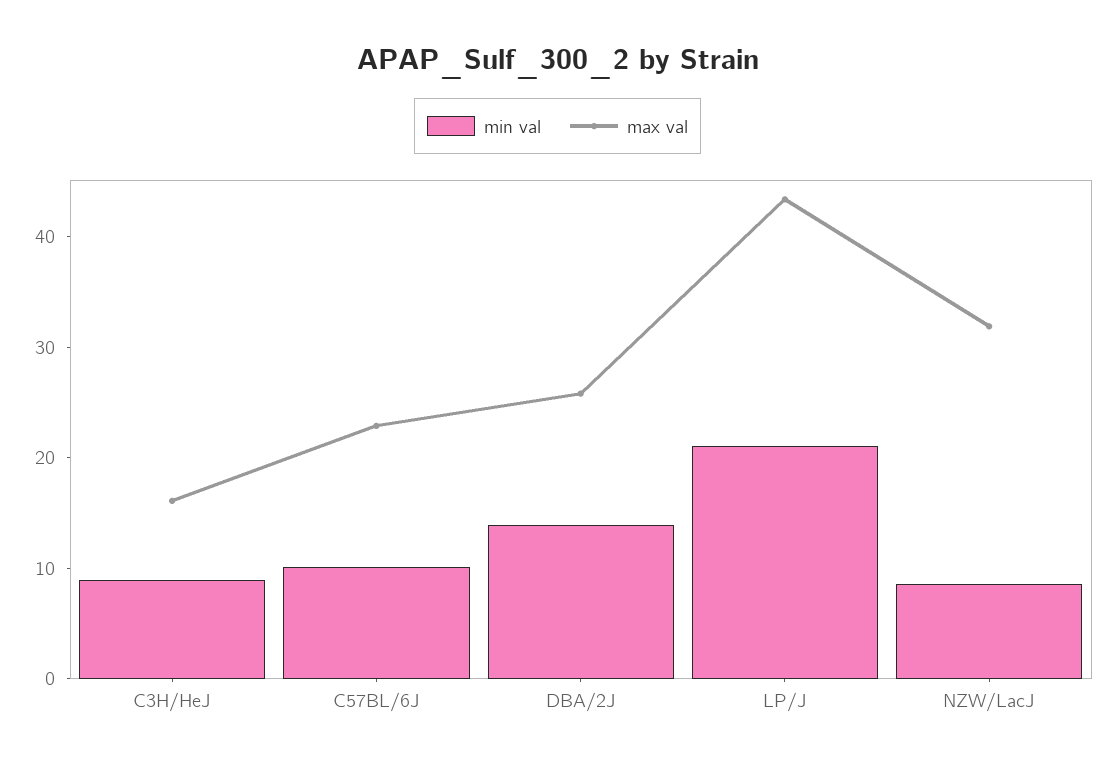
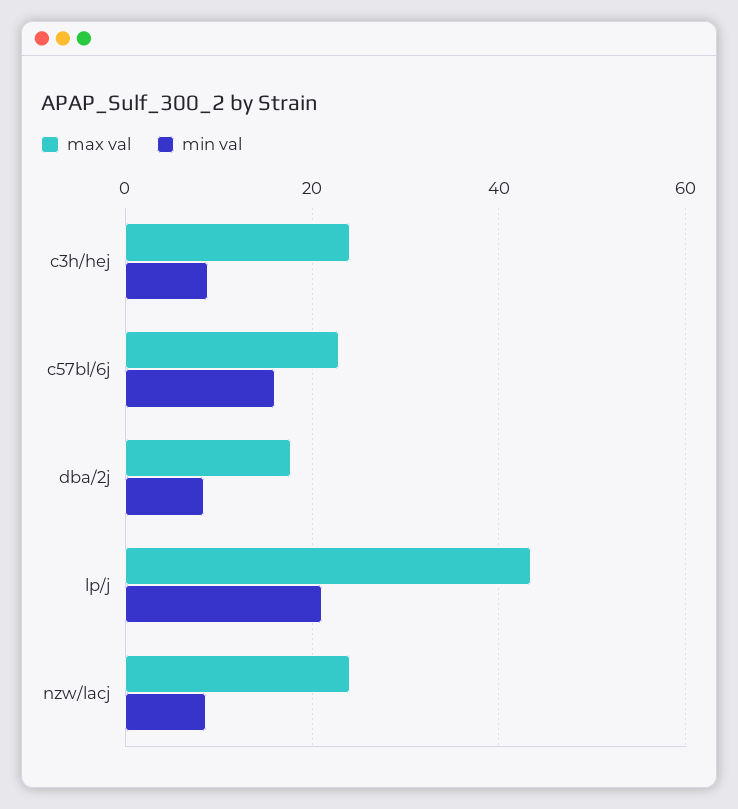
  {
    "min val": {
      "C3H/HeJ": 8,
-     "C57BL/6J": 10,
+     "C57BL/6J": 16,
-     "DBA/2J": 14,
+     "DBA/2J": 8,
      "LP/J": 22,
      "NZW/LacJ": 8
    },
    "max val": {
-     "C3H/HeJ": 16,
+     "C3H/HeJ": 24,
      "C57BL/6J": 22,
-     "DBA/2J": 26,
+     "DBA/2J": 18,
      "LP/J": 44,
-     "NZW/LacJ": 32
+     "NZW/LacJ": 24
    }
  }

